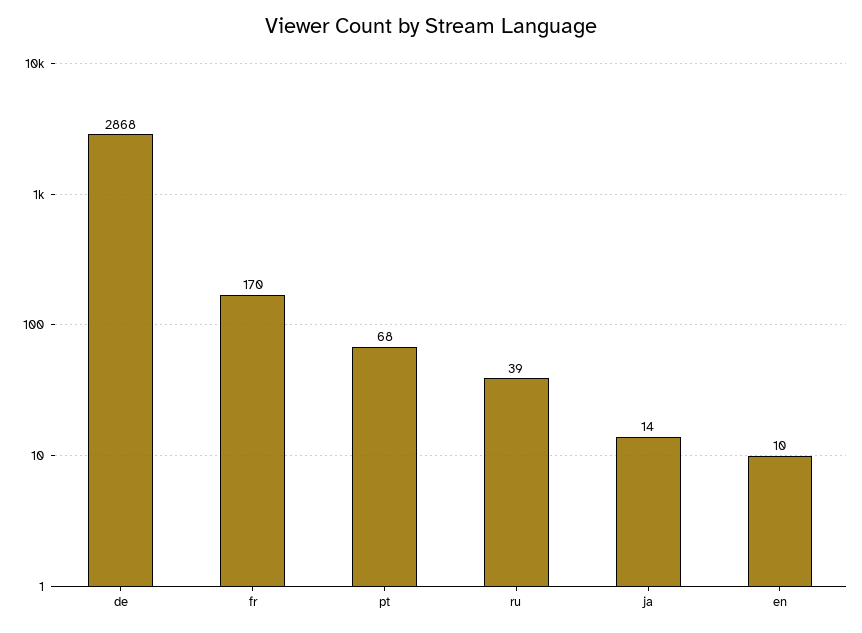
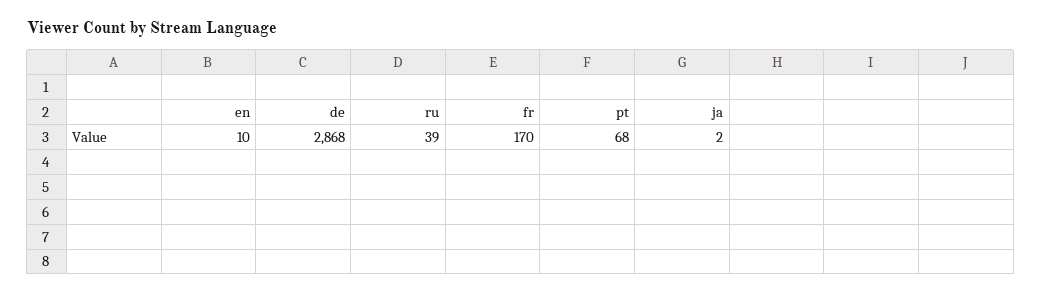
  {
    "de": 2868,
    "fr": 170,
    "pt": 68,
    "ru": 39,
-   "ja": 14,
+   "ja": 2,
    "en": 10
  }

